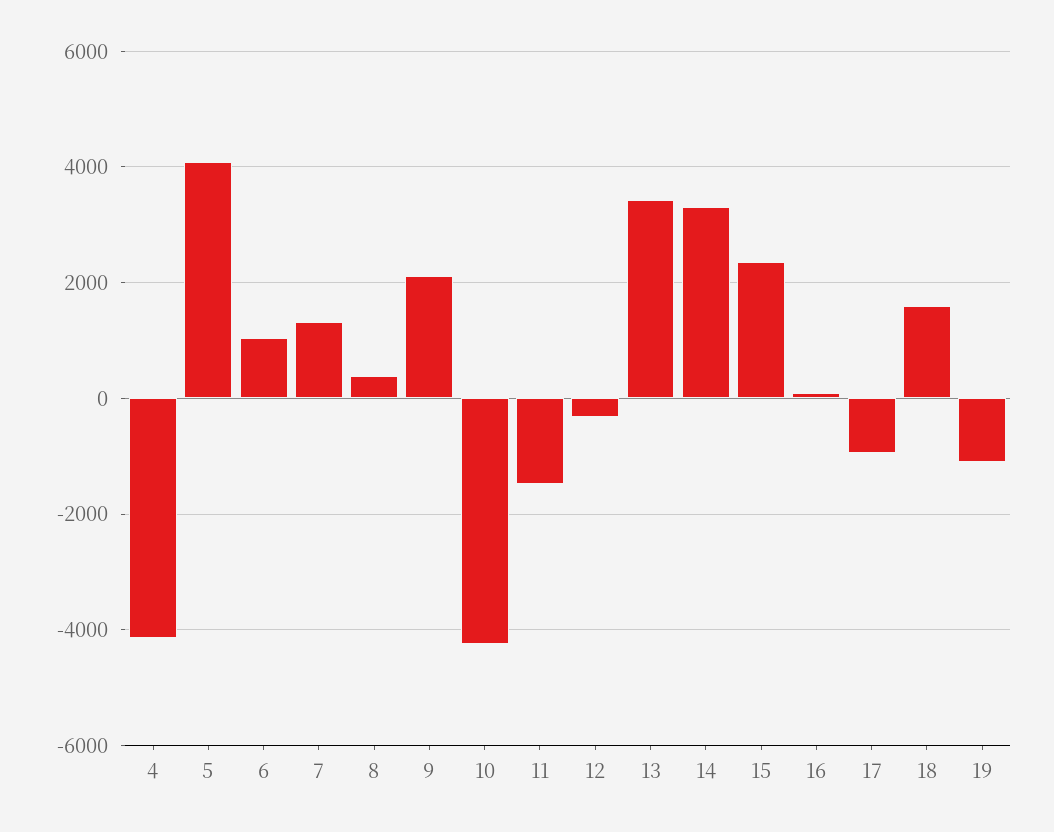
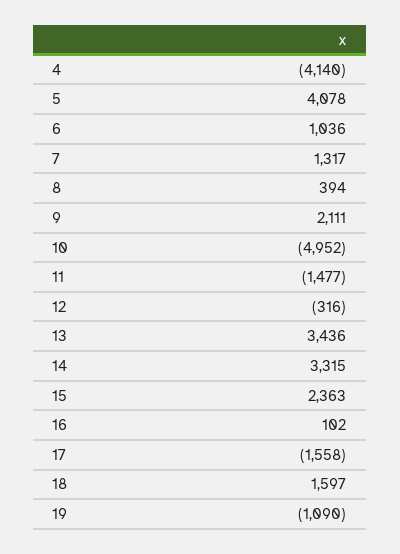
  {
    "4": -4140,
    "5": 4078,
    "6": 1036,
    "7": 1317,
    "8": 394,
    "9": 2111,
-   "10": -4200,
+   "10": -4952,
    "11": -1477,
    "12": -316,
    "13": 3436,
    "14": 3315,
    "15": 2363,
    "16": 102,
-   "17": -1000,
+   "17": -1558,
    "18": 1597,
    "19": -1090
  }

